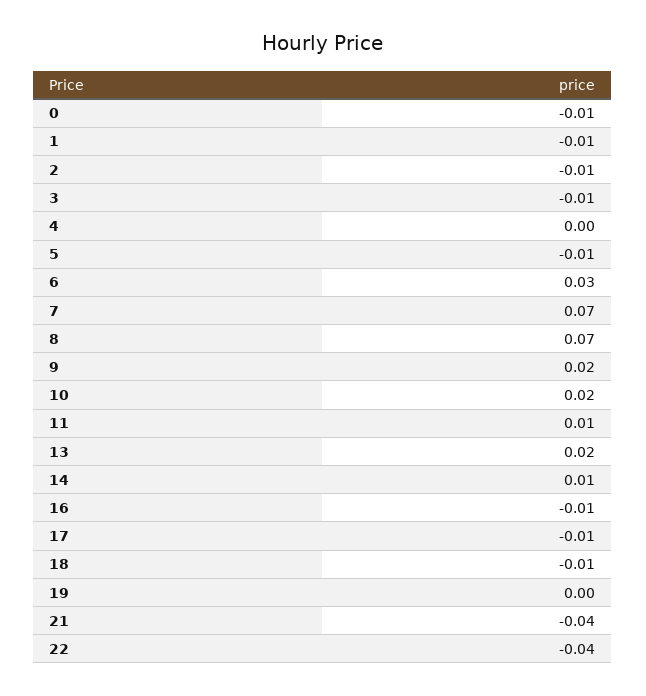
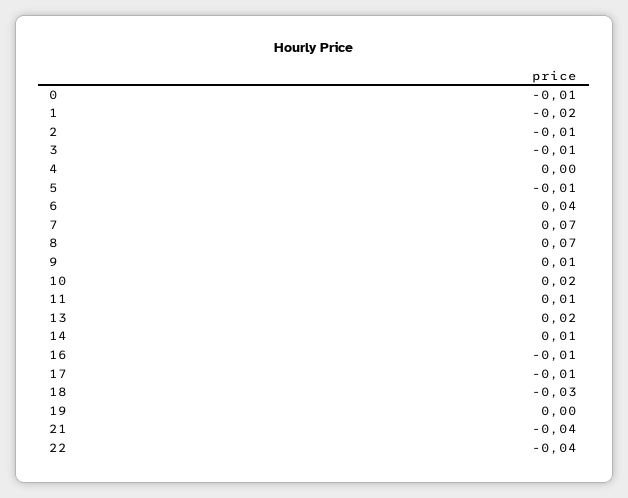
  {
    "0": -0.01,
-   "1": -0.01,
+   "1": -0.02,
    "2": -0.01,
    "3": -0.01,
    "4": 0,
    "5": -0.01,
-   "6": 0.03,
+   "6": 0.04,
    "7": 0.07,
    "8": 0.07,
-   "9": 0.02,
+   "9": 0.01,
    "10": 0.02,
    "11": 0.01,
    "13": 0.02,
    "14": 0.01,
    "16": -0.01,
    "17": -0.01,
-   "18": -0.01,
+   "18": -0.03,
    "19": 0,
    "21": -0.04,
    "22": -0.04
  }

